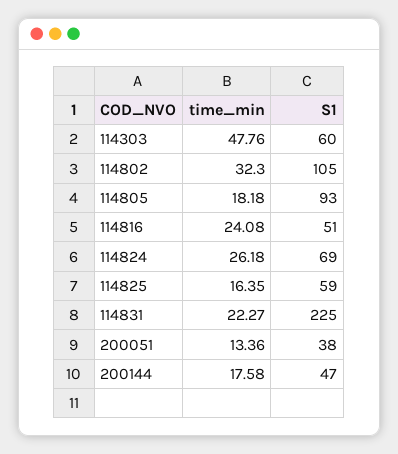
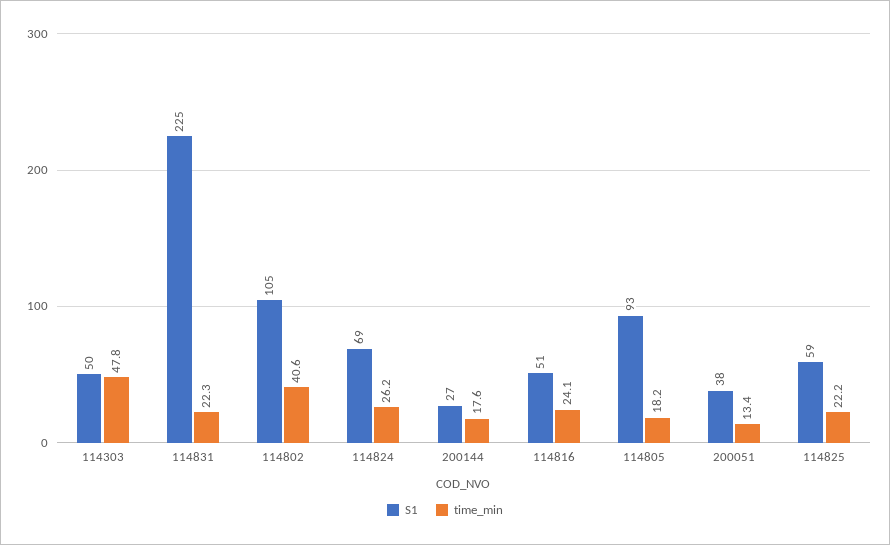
  {
    "time_min": {
      "114303": 47.76,
-     "114802": 32.3,
+     "114802": 40.6,
      "114805": 18.18,
      "114816": 24.08,
      "114824": 26.18,
-     "114825": 16.35,
+     "114825": 22.2,
      "114831": 22.27,
      "200051": 13.36,
      "200144": 17.58
    },
    "S1": {
-     "114303": 60,
+     "114303": 50,
      "114802": 105,
      "114805": 93,
      "114816": 51,
      "114824": 69,
      "114825": 59,
      "114831": 225,
      "200051": 38,
-     "200144": 47
+     "200144": 27
    }
  }

